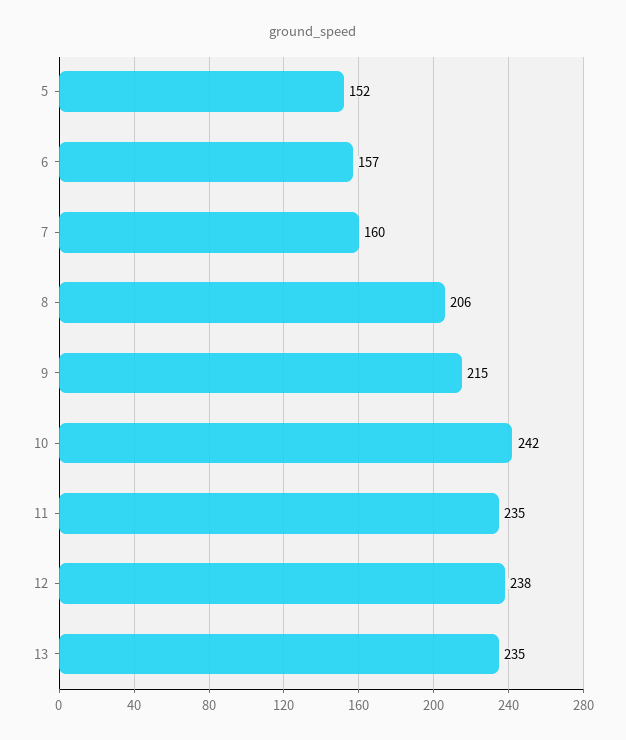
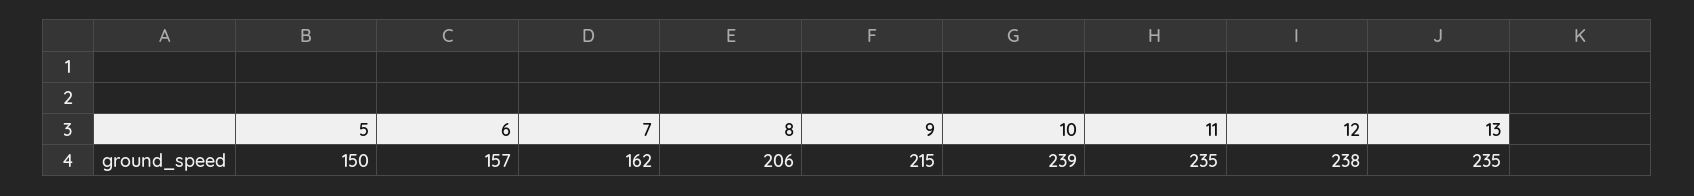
  {
-   "5": 152,
+   "5": 150,
    "6": 157,
-   "7": 160,
+   "7": 162,
    "8": 206,
    "9": 215,
-   "10": 242,
+   "10": 239,
    "11": 235,
    "12": 238,
    "13": 235
  }

